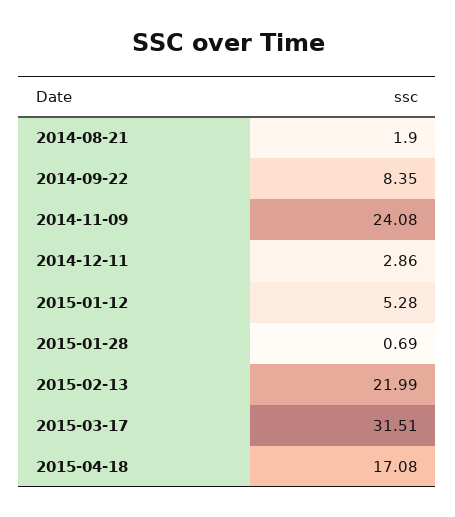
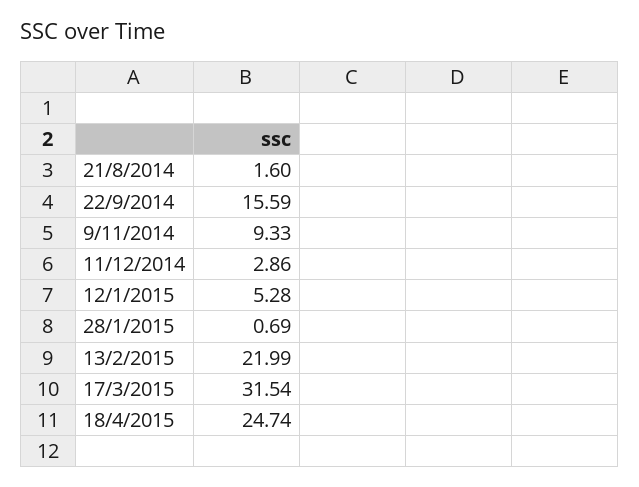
  {
-   "2014-08-21": 1.9,
+   "2014-08-21": 1.6,
-   "2014-09-22": 8.35,
+   "2014-09-22": 15.59,
-   "2014-11-09": 24.08,
+   "2014-11-09": 9.33,
    "2014-12-11": 2.86,
    "2015-01-12": 5.28,
    "2015-01-28": 0.69,
    "2015-02-13": 21.99,
-   "2015-03-17": 31.51,
+   "2015-03-17": 31.54,
-   "2015-04-18": 17.08
+   "2015-04-18": 24.74
  }

